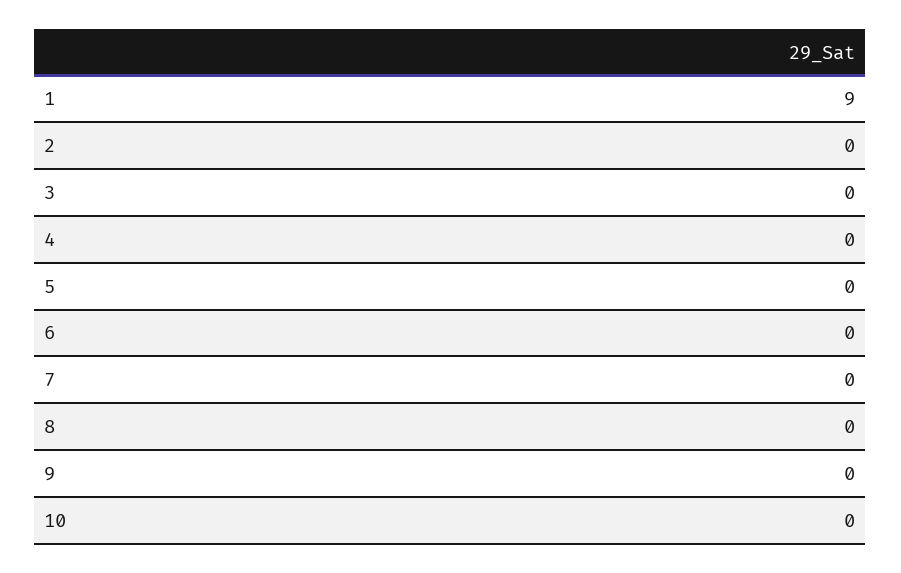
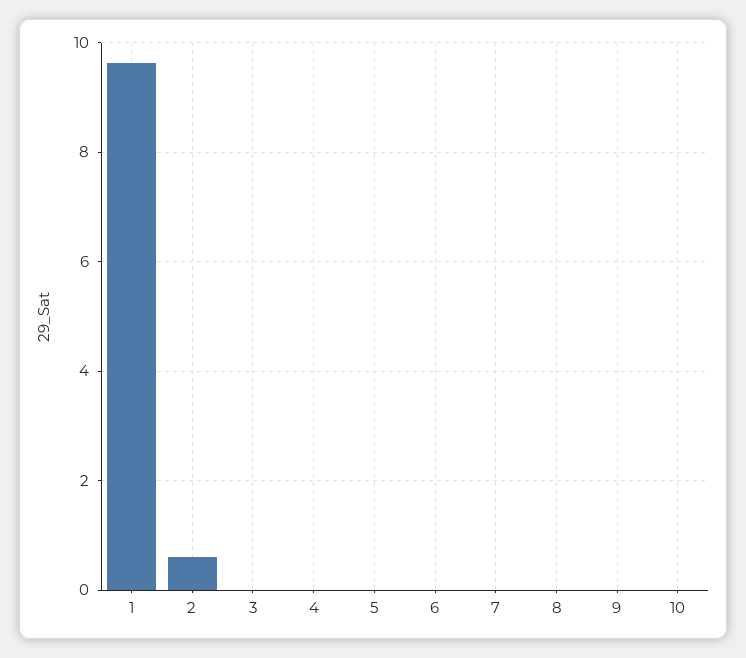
  {
-   "1": 9,
+   "1": 9.6,
-   "2": 0,
+   "2": 0.6,
    "3": 0,
    "4": 0,
    "5": 0,
    "6": 0,
    "7": 0,
    "8": 0,
    "9": 0,
    "10": 0
  }

